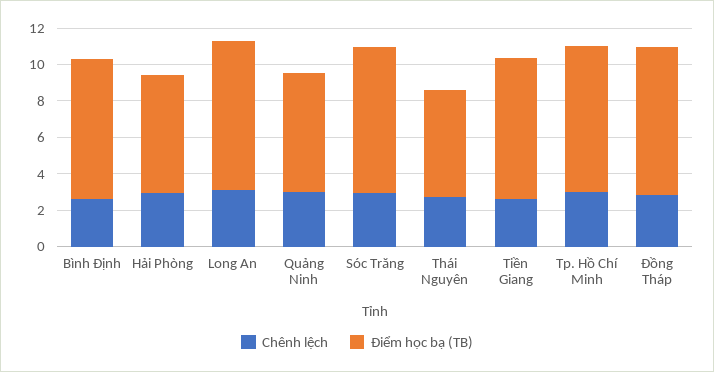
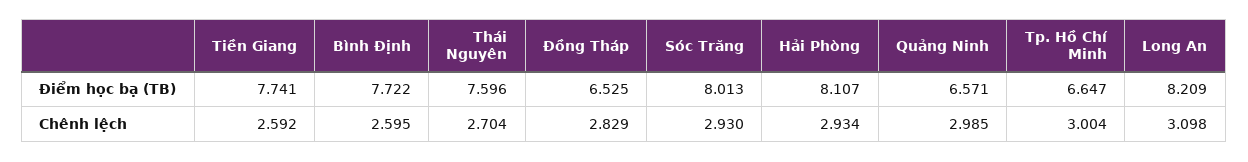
  {
    "Chênh lệch": {
      "Bình Định": 2.595,
      "Hải Phòng": 2.934,
      "Long An": 3.098,
      "Quảng Ninh": 2.985,
      "Sóc Trăng": 2.93,
      "Thái Nguyên": 2.704,
      "Tiền Giang": 2.592,
      "Tp. Hồ Chí Minh": 3.004,
      "Đồng Tháp": 2.829
    },
    "Điểm học bạ (TB)": {
      "Bình Định": 7.722,
-     "Hải Phòng": 6.5,
+     "Hải Phòng": 8.107,
      "Long An": 8.209,
      "Quảng Ninh": 6.571,
      "Sóc Trăng": 8.013,
-     "Thái Nguyên": 6,
+     "Thái Nguyên": 7.596,
      "Tiền Giang": 7.741,
-     "Tp. Hồ Chí Minh": 8,
+     "Tp. Hồ Chí Minh": 6.647,
-     "Đồng Tháp": 8
+     "Đồng Tháp": 6.525
    }
  }

